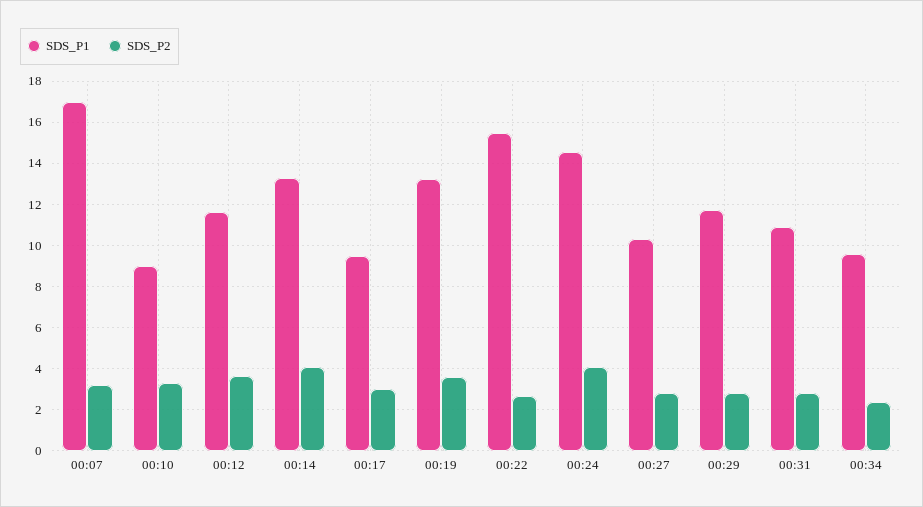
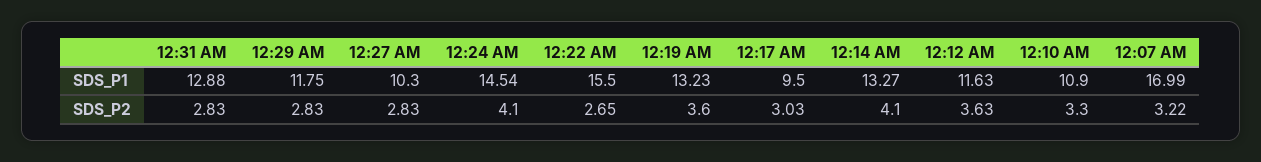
  {
    "SDS_P1": {
      "00:07": 16.99,
-     "00:10": 9,
+     "00:10": 10.9,
      "00:12": 11.63,
      "00:14": 13.27,
      "00:17": 9.5,
      "00:19": 13.23,
      "00:22": 15.5,
      "00:24": 14.54,
      "00:27": 10.3,
      "00:29": 11.75,
-     "00:31": 11,
+     "00:31": 12.88
-     "00:34": 9.5
    },
    "SDS_P2": {
      "00:07": 3.22,
      "00:10": 3.3,
      "00:12": 3.63,
      "00:14": 4.1,
      "00:17": 3.03,
      "00:19": 3.6,
      "00:22": 2.65,
      "00:24": 4.1,
      "00:27": 2.83,
      "00:29": 2.83,
-     "00:31": 2.83,
+     "00:31": 2.83
-     "00:34": 2.5
    }
  }

